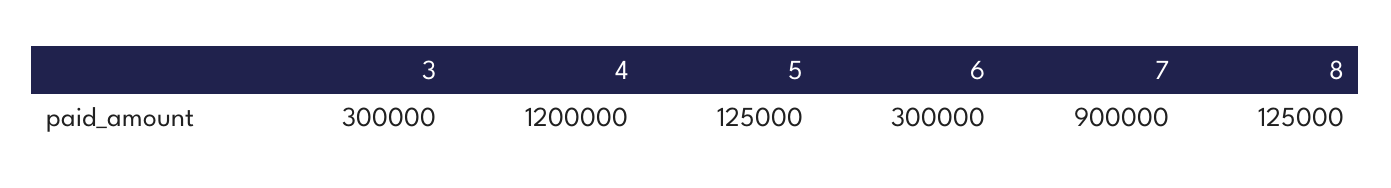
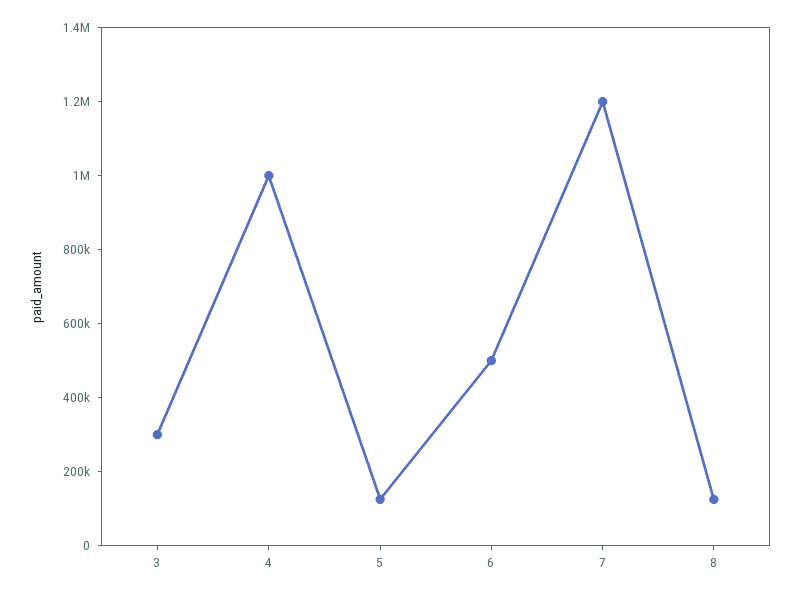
  {
    "3": 300000,
-   "4": 1200000,
+   "4": 1000000,
    "5": 125000,
-   "6": 300000,
+   "6": 500000,
-   "7": 900000,
+   "7": 1200000,
    "8": 125000
  }

